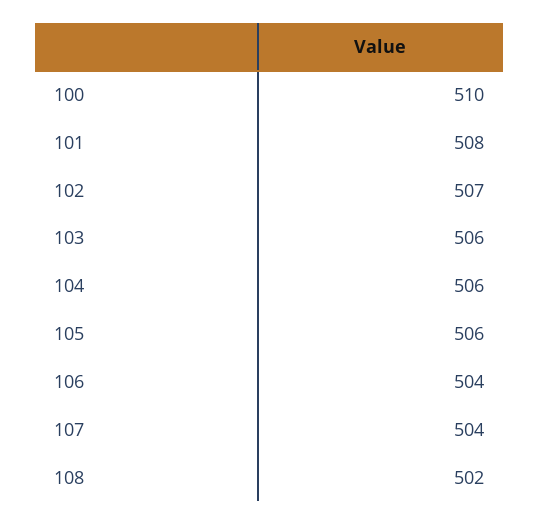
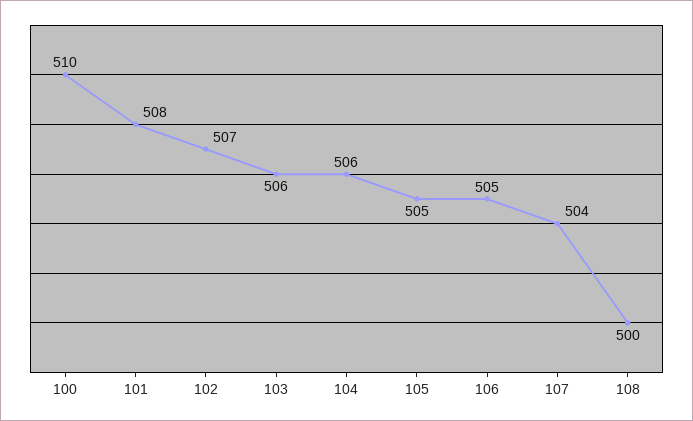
  {
    "100": 510,
    "101": 508,
    "102": 507,
    "103": 506,
    "104": 506,
-   "105": 506,
+   "105": 505,
-   "106": 504,
+   "106": 505,
    "107": 504,
-   "108": 502
+   "108": 500
  }

